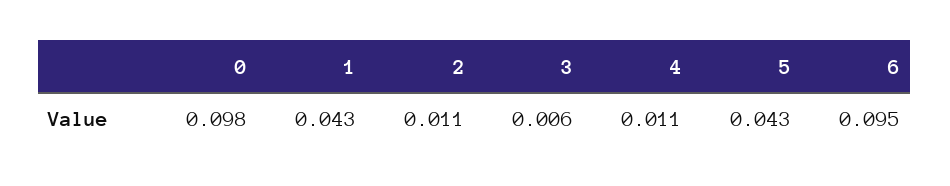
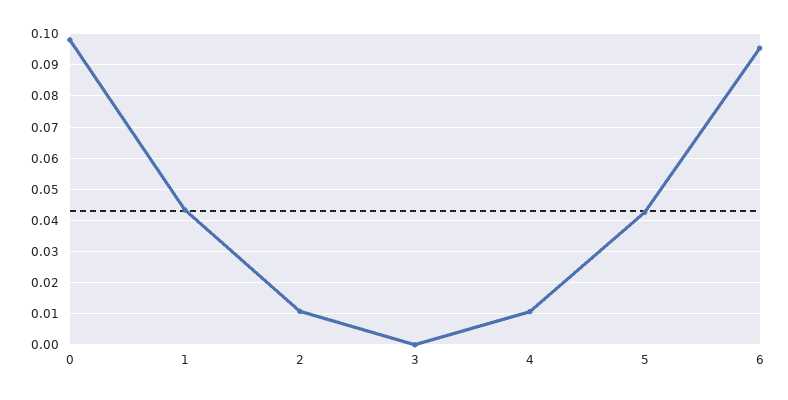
  {
    "0": 0.098,
    "1": 0.043,
    "2": 0.011,
-   "3": 0.006,
+   "3": 0,
    "4": 0.011,
    "5": 0.043,
    "6": 0.095
  }

